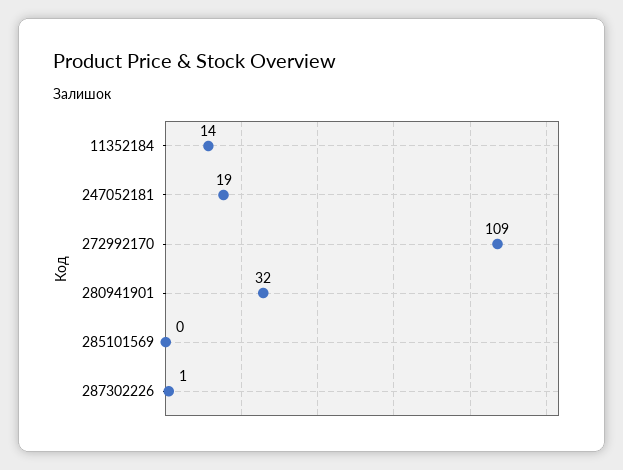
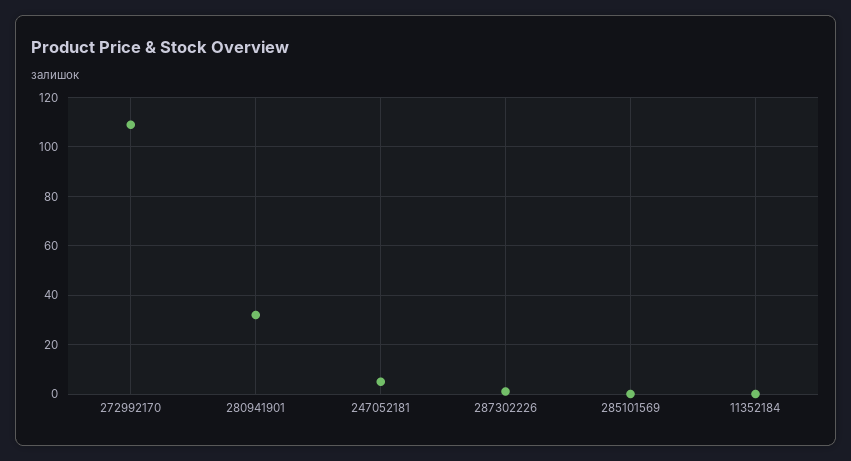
  {
-   "11352184": 14,
+   "11352184": 0,
-   "247052181": 19,
+   "247052181": 5,
    "272992170": 109,
    "280941901": 32,
    "285101569": 0,
    "287302226": 1
  }

